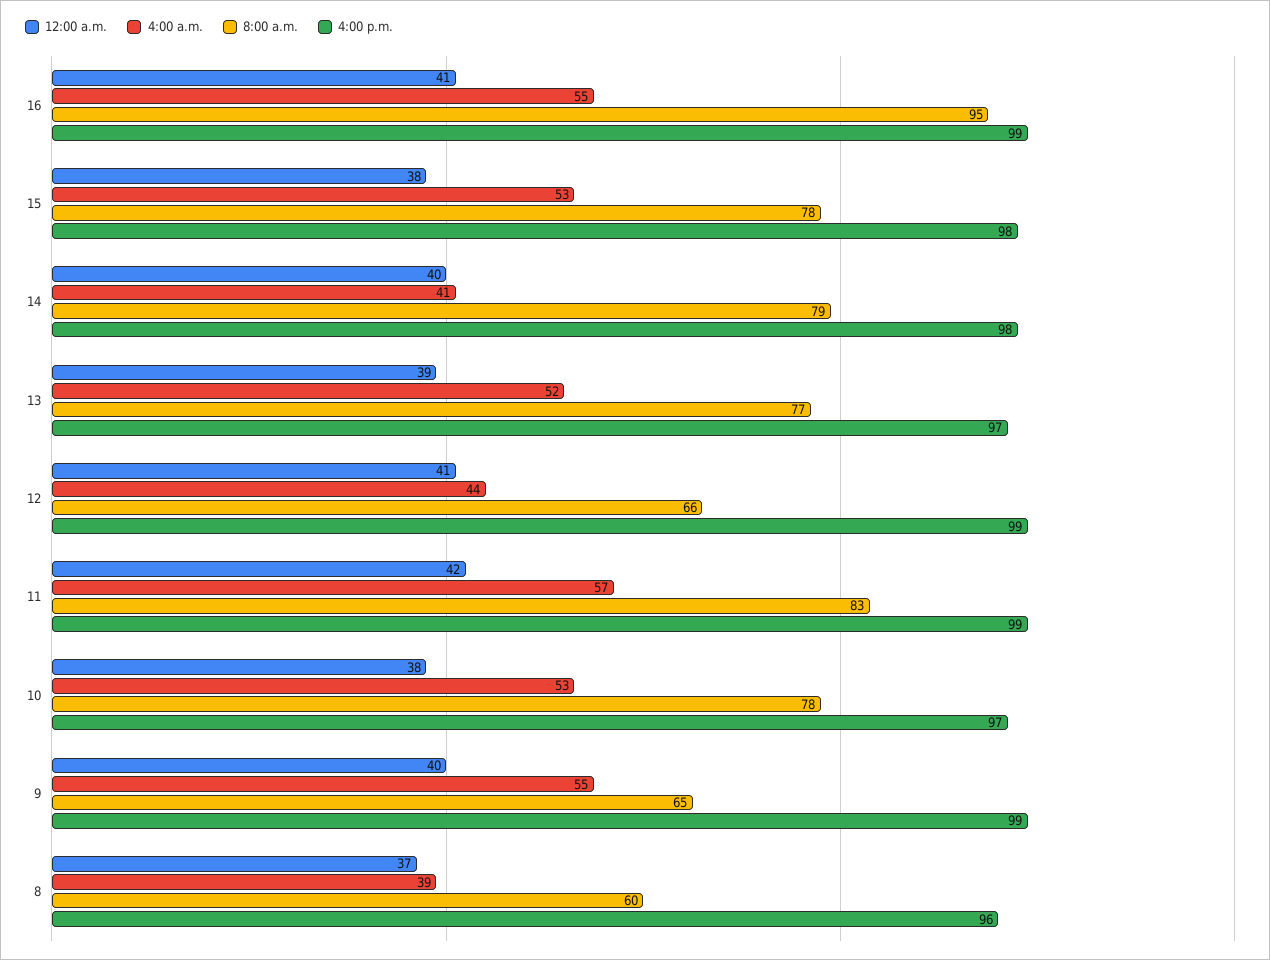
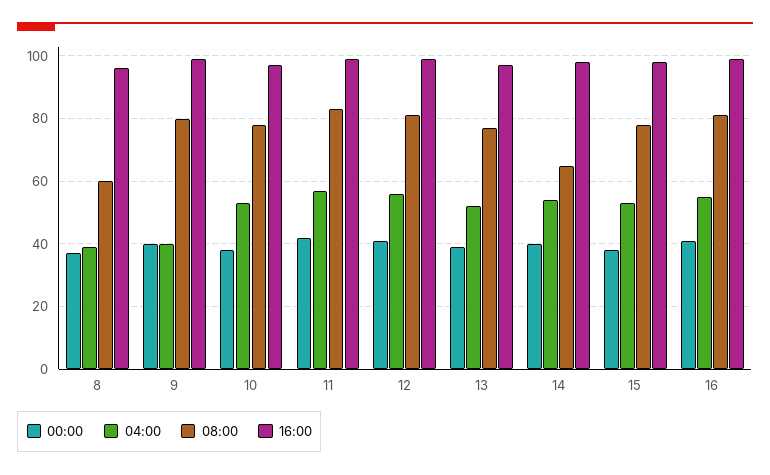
  {
    "12:00 a.m.": {
      "16": 41,
      "15": 38,
      "14": 40,
      "13": 39,
      "12": 41,
      "11": 42,
      "10": 38,
      "9": 40,
      "8": 37
    },
    "4:00 a.m.": {
      "16": 55,
      "15": 53,
-     "14": 41,
+     "14": 55,
      "13": 52,
-     "12": 44,
+     "12": 55,
      "11": 57,
      "10": 53,
-     "9": 55,
+     "9": 40,
      "8": 39
    },
    "8:00 a.m.": {
-     "16": 95,
+     "16": 80,
      "15": 78,
-     "14": 79,
+     "14": 65,
      "13": 77,
-     "12": 66,
+     "12": 80,
      "11": 83,
      "10": 78,
-     "9": 65,
+     "9": 80,
      "8": 60
    },
    "4:00 p.m.": {
      "16": 99,
      "15": 98,
      "14": 98,
      "13": 97,
      "12": 99,
      "11": 99,
      "10": 97,
      "9": 99,
      "8": 96
    }
  }

